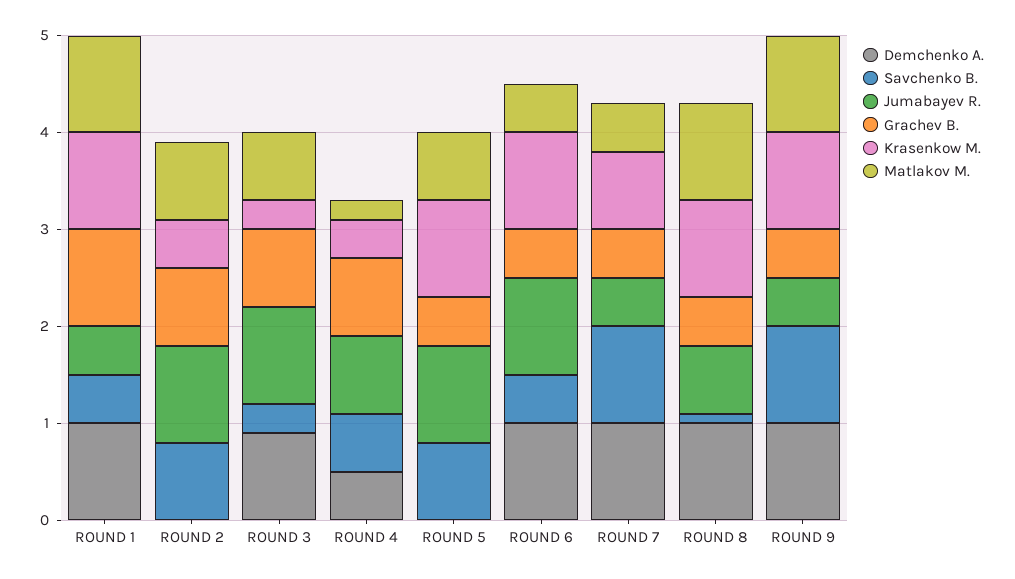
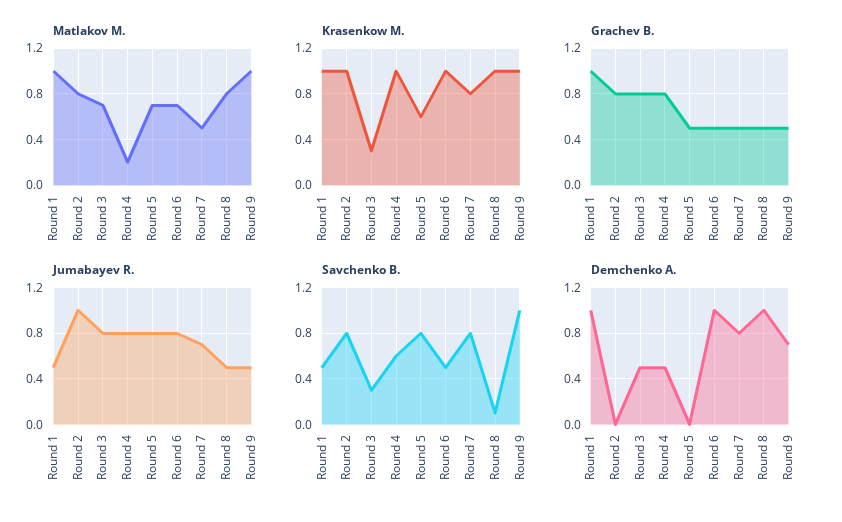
  {
    "Demchenko A.": {
      "ROUND 1": 1,
      "ROUND 2": 0,
-     "ROUND 3": 0.9,
+     "ROUND 3": 0.5,
      "ROUND 4": 0.5,
      "ROUND 5": 0,
      "ROUND 6": 1,
-     "ROUND 7": 1,
+     "ROUND 7": 0.8,
      "ROUND 8": 1,
-     "ROUND 9": 1
+     "ROUND 9": 0.7
    },
    "Savchenko B.": {
      "ROUND 1": 0.5,
      "ROUND 2": 0.8,
      "ROUND 3": 0.3,
      "ROUND 4": 0.6,
      "ROUND 5": 0.8,
      "ROUND 6": 0.5,
-     "ROUND 7": 1,
+     "ROUND 7": 0.8,
      "ROUND 8": 0.1,
      "ROUND 9": 1
    },
    "Jumabayev R.": {
      "ROUND 1": 0.5,
      "ROUND 2": 1,
-     "ROUND 3": 1,
+     "ROUND 3": 0.8,
      "ROUND 4": 0.8,
-     "ROUND 5": 1,
+     "ROUND 5": 0.8,
-     "ROUND 6": 1,
+     "ROUND 6": 0.8,
-     "ROUND 7": 0.5,
+     "ROUND 7": 0.7,
-     "ROUND 8": 0.7,
+     "ROUND 8": 0.5,
      "ROUND 9": 0.5
    },
    "Grachev B.": {
      "ROUND 1": 1,
      "ROUND 2": 0.8,
      "ROUND 3": 0.8,
      "ROUND 4": 0.8,
      "ROUND 5": 0.5,
      "ROUND 6": 0.5,
      "ROUND 7": 0.5,
      "ROUND 8": 0.5,
      "ROUND 9": 0.5
    },
    "Krasenkow M.": {
      "ROUND 1": 1,
-     "ROUND 2": 0.5,
+     "ROUND 2": 1,
      "ROUND 3": 0.3,
-     "ROUND 4": 0.4,
+     "ROUND 4": 1,
-     "ROUND 5": 1,
+     "ROUND 5": 0.6,
      "ROUND 6": 1,
      "ROUND 7": 0.8,
      "ROUND 8": 1,
      "ROUND 9": 1
    },
    "Matlakov M.": {
      "ROUND 1": 1,
      "ROUND 2": 0.8,
      "ROUND 3": 0.7,
      "ROUND 4": 0.2,
      "ROUND 5": 0.7,
-     "ROUND 6": 0.5,
+     "ROUND 6": 0.7,
      "ROUND 7": 0.5,
-     "ROUND 8": 1,
+     "ROUND 8": 0.8,
      "ROUND 9": 1
    }
  }

